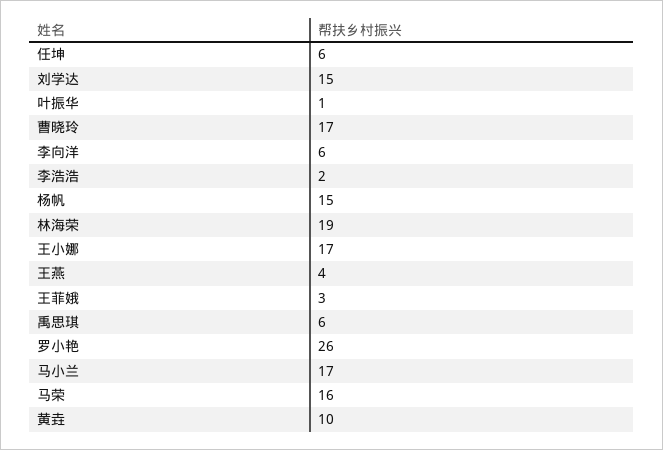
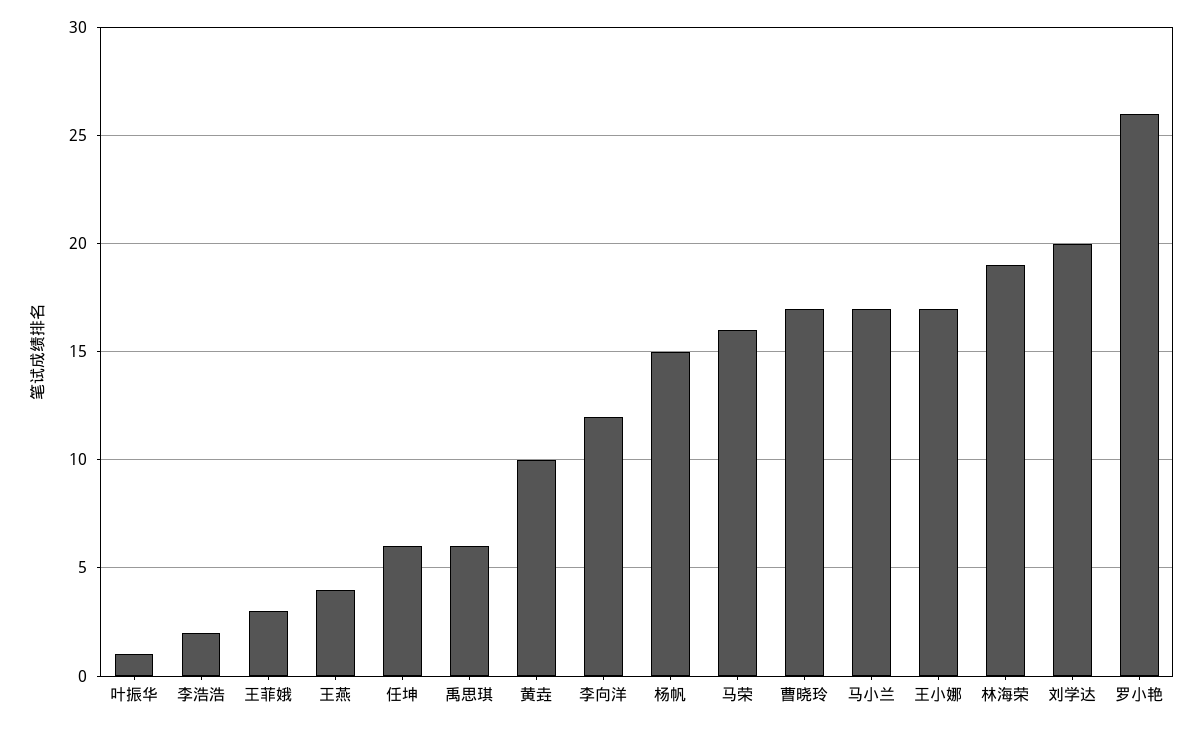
  {
    "任坤": 6,
-   "刘学达": 15,
+   "刘学达": 20,
    "叶振华": 1,
    "曹晓玲": 17,
-   "李向洋": 6,
+   "李向洋": 12,
    "李浩浩": 2,
    "杨帆": 15,
    "林海荣": 19,
    "王小娜": 17,
    "王燕": 4,
    "王菲娥": 3,
    "禹思琪": 6,
    "罗小艳": 26,
    "马小兰": 17,
    "马荣": 16,
    "黄垚": 10
  }

